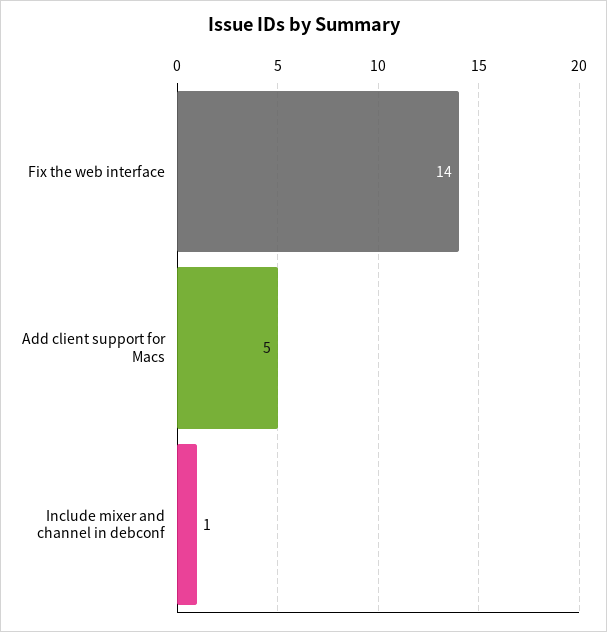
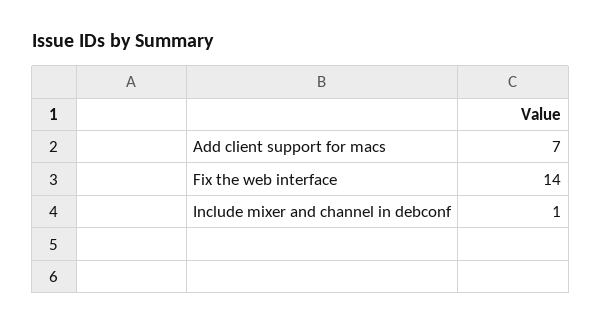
  {
    "Fix the web interface": 14,
-   "Add client support for Macs": 5,
+   "Add client support for Macs": 7,
    "Include mixer and channel in debconf": 1
  }

